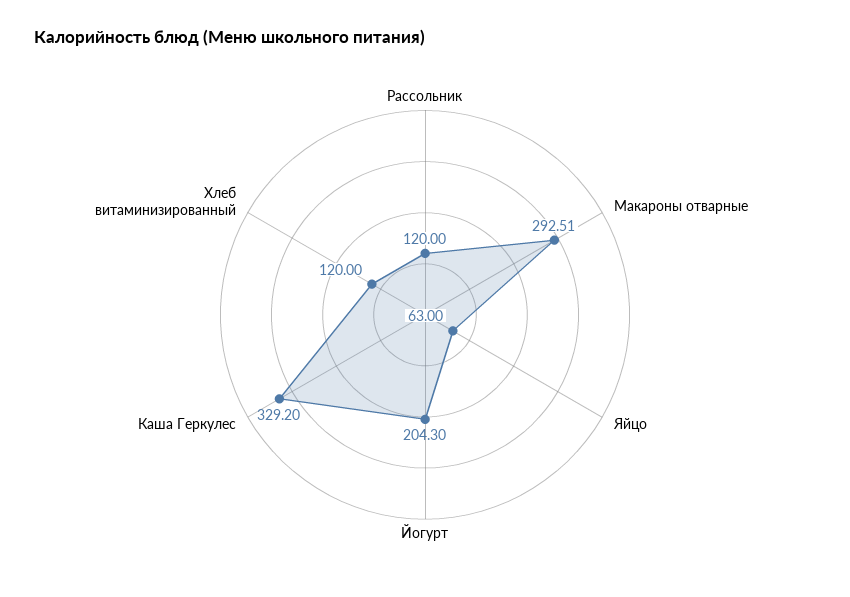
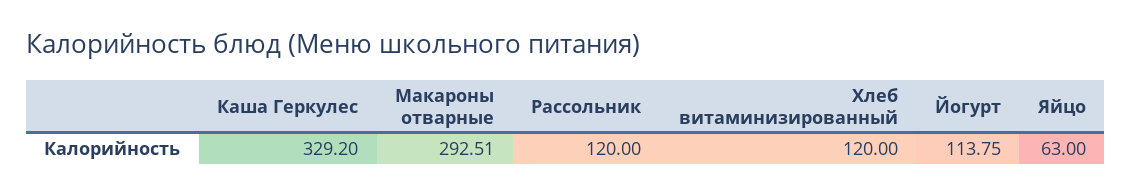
  {
    "Рассольник": 120,
    "Макароны отварные": 292.51,
    "Яйцо": 63,
-   "Йогурт": 204.3,
+   "Йогурт": 113.75,
    "Каша Геркулес": 329.2,
    "Хлеб витаминизированный": 120
  }

